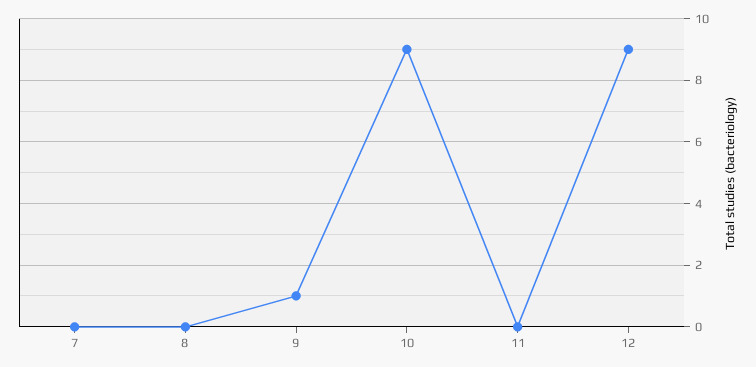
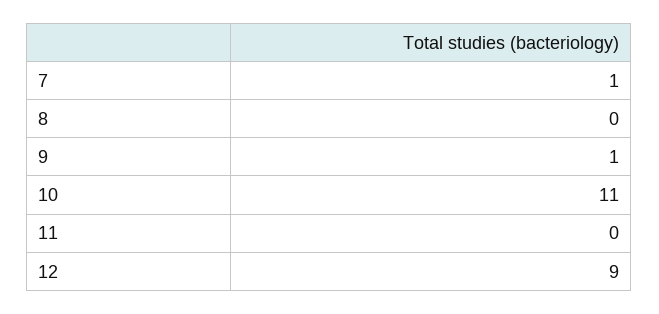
  {
-   "7": 0,
+   "7": 1,
    "8": 0,
    "9": 1,
-   "10": 9,
+   "10": 11,
    "11": 0,
    "12": 9
  }

